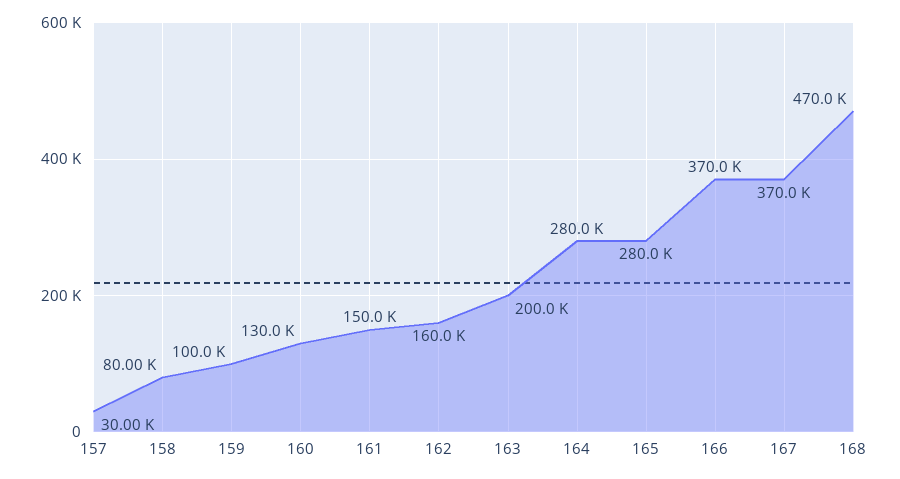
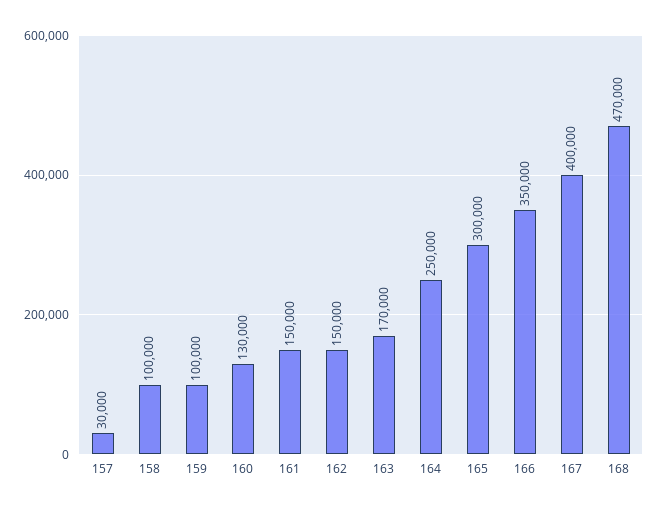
  {
    "157": 30000,
-   "158": 80000,
+   "158": 100000,
    "159": 100000,
    "160": 130000,
    "161": 150000,
-   "162": 160000,
+   "162": 150000,
-   "163": 200000,
+   "163": 170000,
-   "164": 280000,
+   "164": 250000,
-   "165": 280000,
+   "165": 300000,
-   "166": 370000,
+   "166": 350000,
-   "167": 370000,
+   "167": 400000,
    "168": 470000
  }

